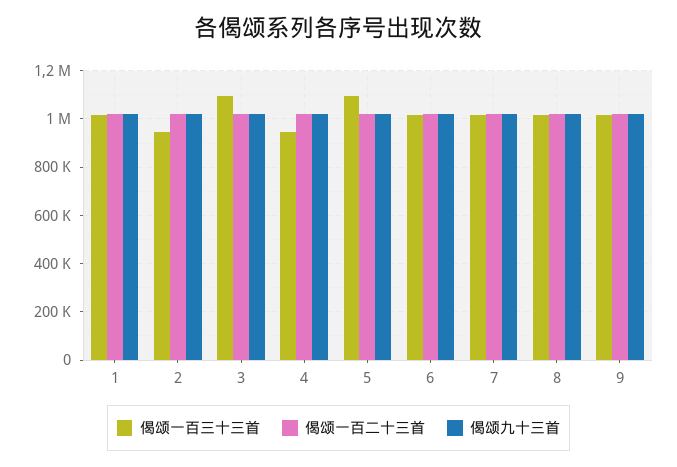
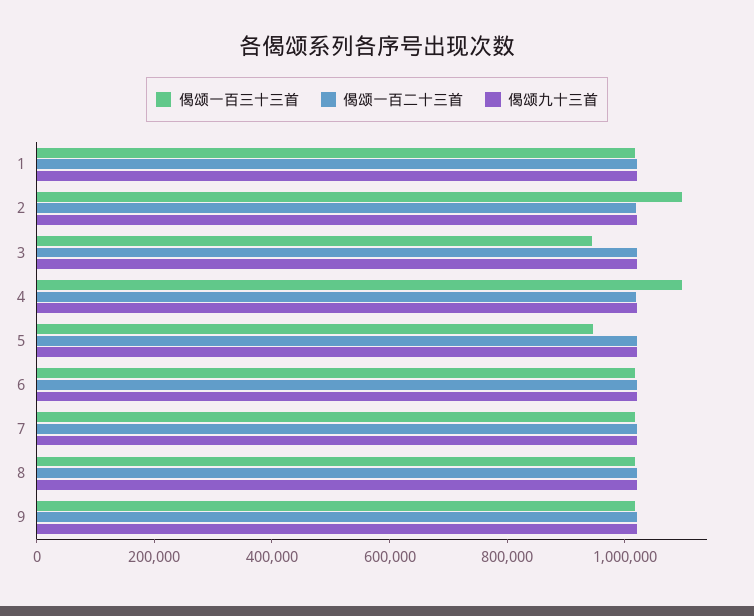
  {
    "偈颂一百三十三首": {
      "1": 1025000,
-     "2": 950000,
+     "2": 1100000,
-     "3": 1100000,
+     "3": 950000,
-     "4": 950000,
+     "4": 1100000,
-     "5": 1100000,
+     "5": 950000,
      "6": 1025000,
      "7": 1025000,
      "8": 1025000,
      "9": 1025000
    },
    "偈颂一百二十三首": {
      "1": 1025000,
      "2": 1025000,
      "3": 1025000,
      "4": 1025000,
      "5": 1025000,
      "6": 1025000,
      "7": 1025000,
      "8": 1025000,
      "9": 1025000
    },
    "偈颂九十三首": {
      "1": 1025000,
      "2": 1025000,
      "3": 1025000,
      "4": 1025000,
      "5": 1025000,
      "6": 1025000,
      "7": 1025000,
      "8": 1025000,
      "9": 1025000
    }
  }

